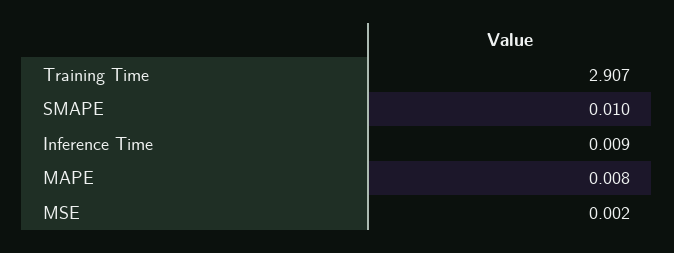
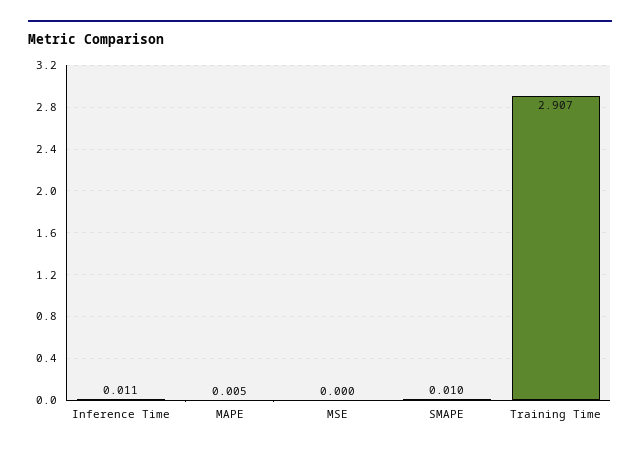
  {
    "Training Time": 2.907,
    "SMAPE": 0.01,
-   "Inference Time": 0.009,
+   "Inference Time": 0.011,
-   "MAPE": 0.008,
+   "MAPE": 0.005,
-   "MSE": 0.002
+   "MSE": 0
  }

